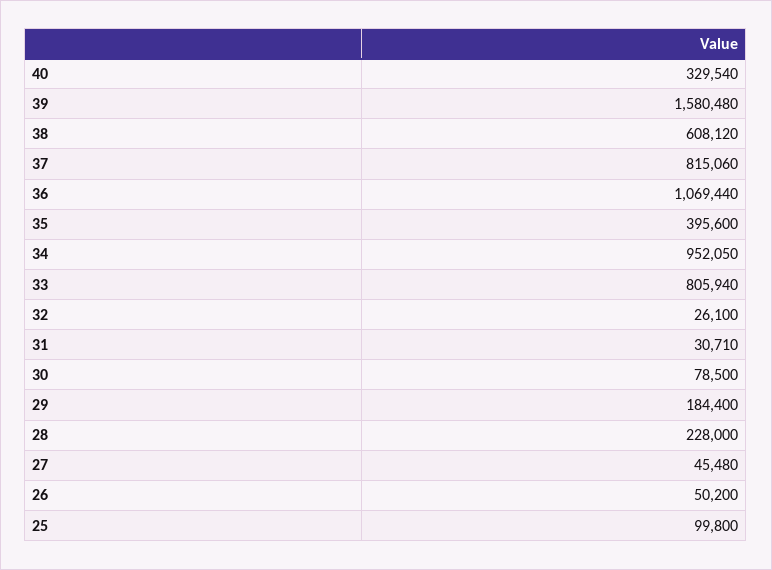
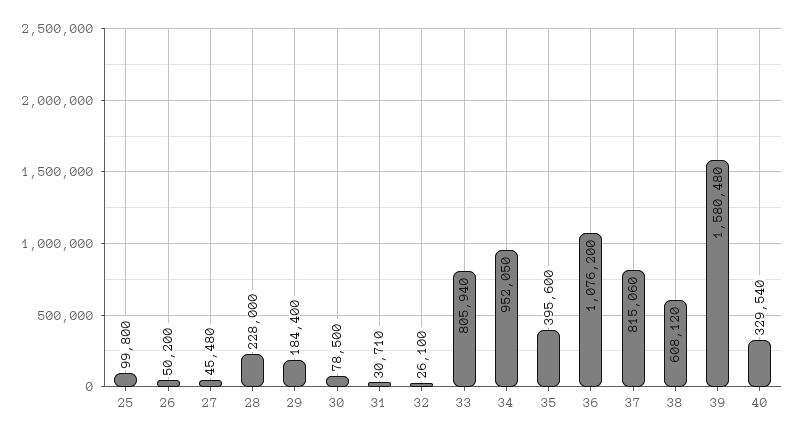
  {
    "40": 329540,
    "39": 1580480,
    "38": 608120,
    "37": 815060,
-   "36": 1069440,
+   "36": 1076200,
    "35": 395600,
    "34": 952050,
    "33": 805940,
    "32": 26100,
    "31": 30710,
    "30": 78500,
    "29": 184400,
    "28": 228000,
    "27": 45480,
    "26": 50200,
    "25": 99800
  }

